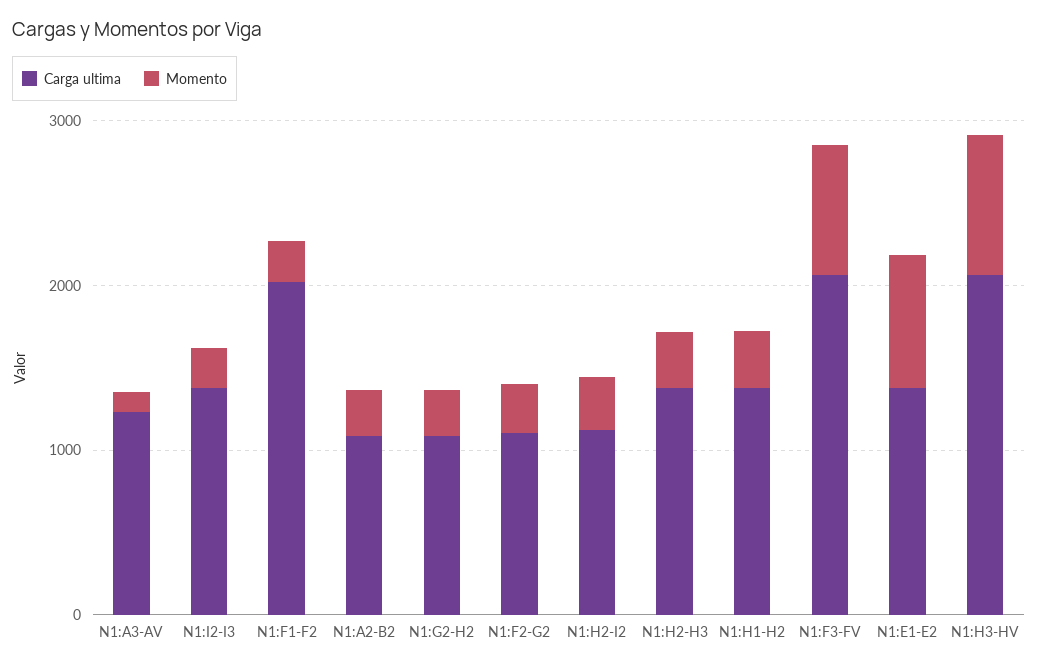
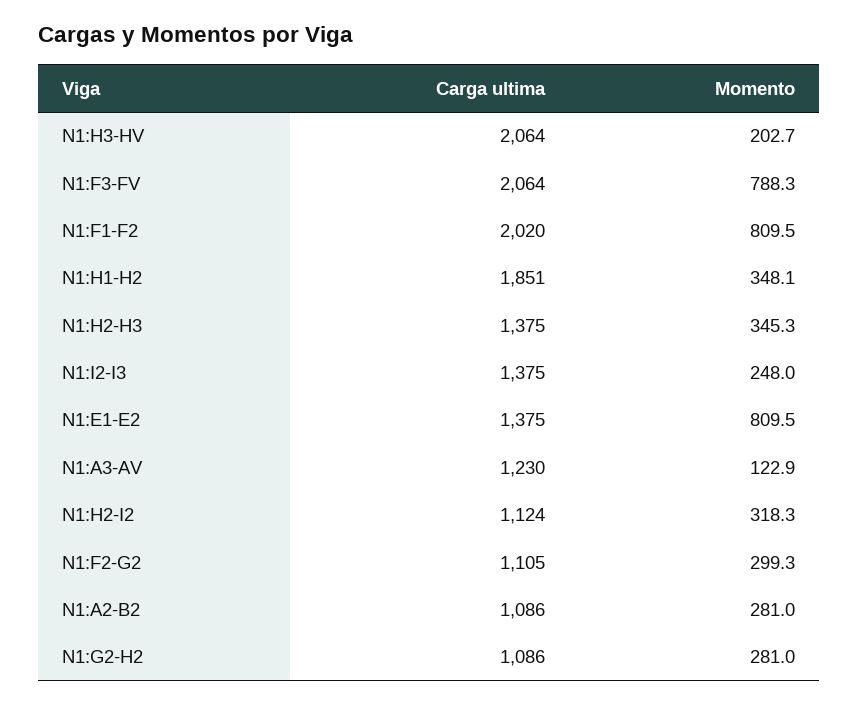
  {
    "Carga ultima": {
      "N1:A3-AV": 1230,
      "N1:I2-I3": 1375,
      "N1:F1-F2": 2020,
      "N1:A2-B2": 1086,
      "N1:G2-H2": 1086,
      "N1:F2-G2": 1105,
      "N1:H2-I2": 1124,
      "N1:H2-H3": 1375,
-     "N1:H1-H2": 1400,
+     "N1:H1-H2": 1851,
      "N1:F3-FV": 2064,
      "N1:E1-E2": 1375,
      "N1:H3-HV": 2064
    },
    "Momento": {
      "N1:A3-AV": 122.9,
      "N1:I2-I3": 248,
-     "N1:F1-F2": 200,
+     "N1:F1-F2": 809.5,
      "N1:A2-B2": 281,
      "N1:G2-H2": 281,
      "N1:F2-G2": 299.3,
      "N1:H2-I2": 318.3,
      "N1:H2-H3": 345.3,
      "N1:H1-H2": 348.1,
      "N1:F3-FV": 788.3,
      "N1:E1-E2": 809.5,
-     "N1:H3-HV": 800
+     "N1:H3-HV": 202.7
    }
  }

